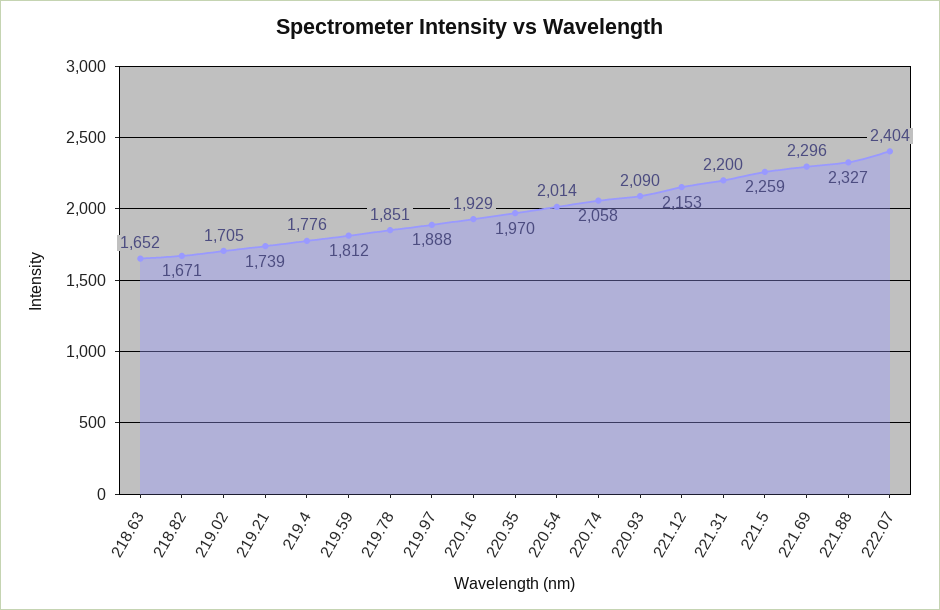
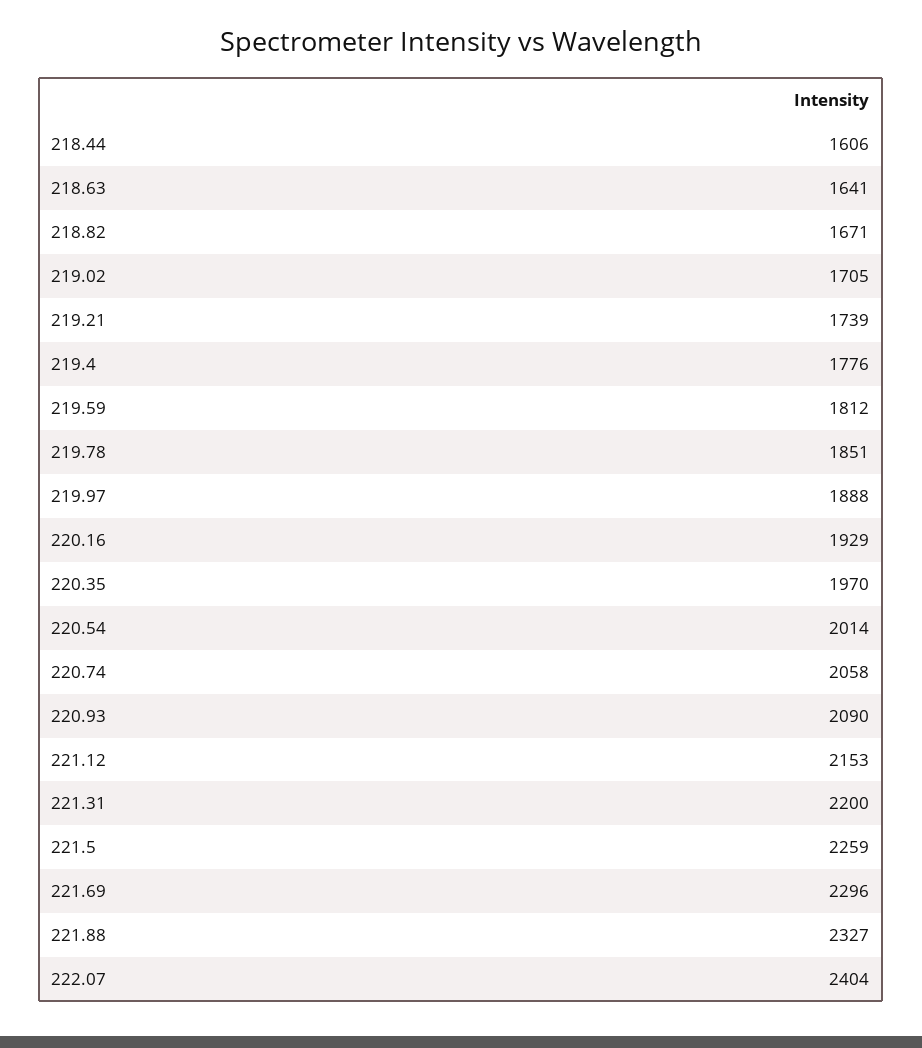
  {
-   "218.63": 1652,
+   "218.63": 1641,
    "218.82": 1671,
    "219.02": 1705,
    "219.21": 1739,
    "219.4": 1776,
    "219.59": 1812,
    "219.78": 1851,
    "219.97": 1888,
    "220.16": 1929,
    "220.35": 1970,
    "220.54": 2014,
    "220.74": 2058,
    "220.93": 2090,
    "221.12": 2153,
    "221.31": 2200,
    "221.5": 2259,
    "221.69": 2296,
    "221.88": 2327,
-   "222.07": 2404
+   "222.07": 2404,
+   "218.44": 1606
  }

